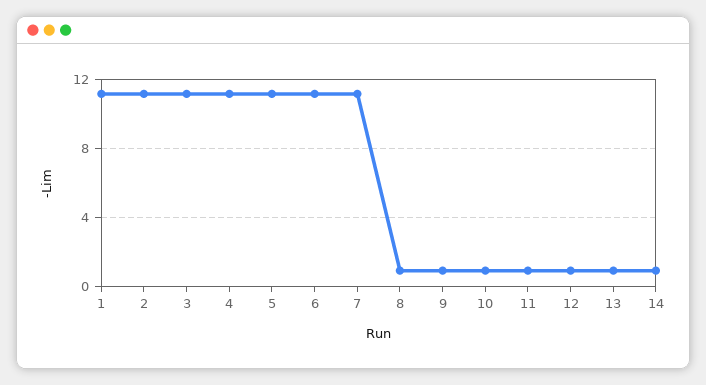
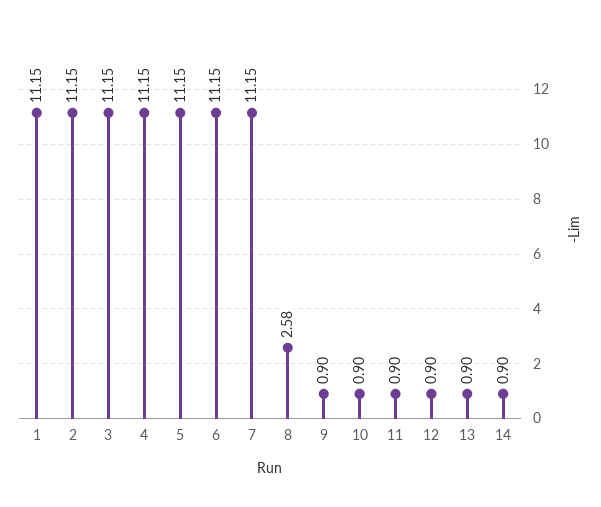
  {
    "1": 11.15,
    "2": 11.15,
    "3": 11.15,
    "4": 11.15,
    "5": 11.15,
    "6": 11.15,
    "7": 11.15,
-   "8": 1,
+   "8": 2.58,
    "9": 0.9,
    "10": 0.9,
    "11": 0.9,
    "12": 0.9,
    "13": 0.9,
    "14": 0.9
  }

